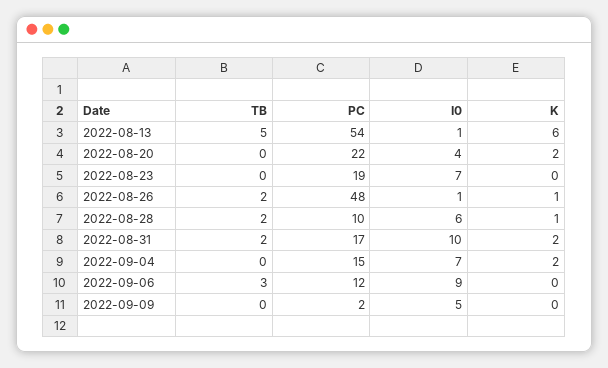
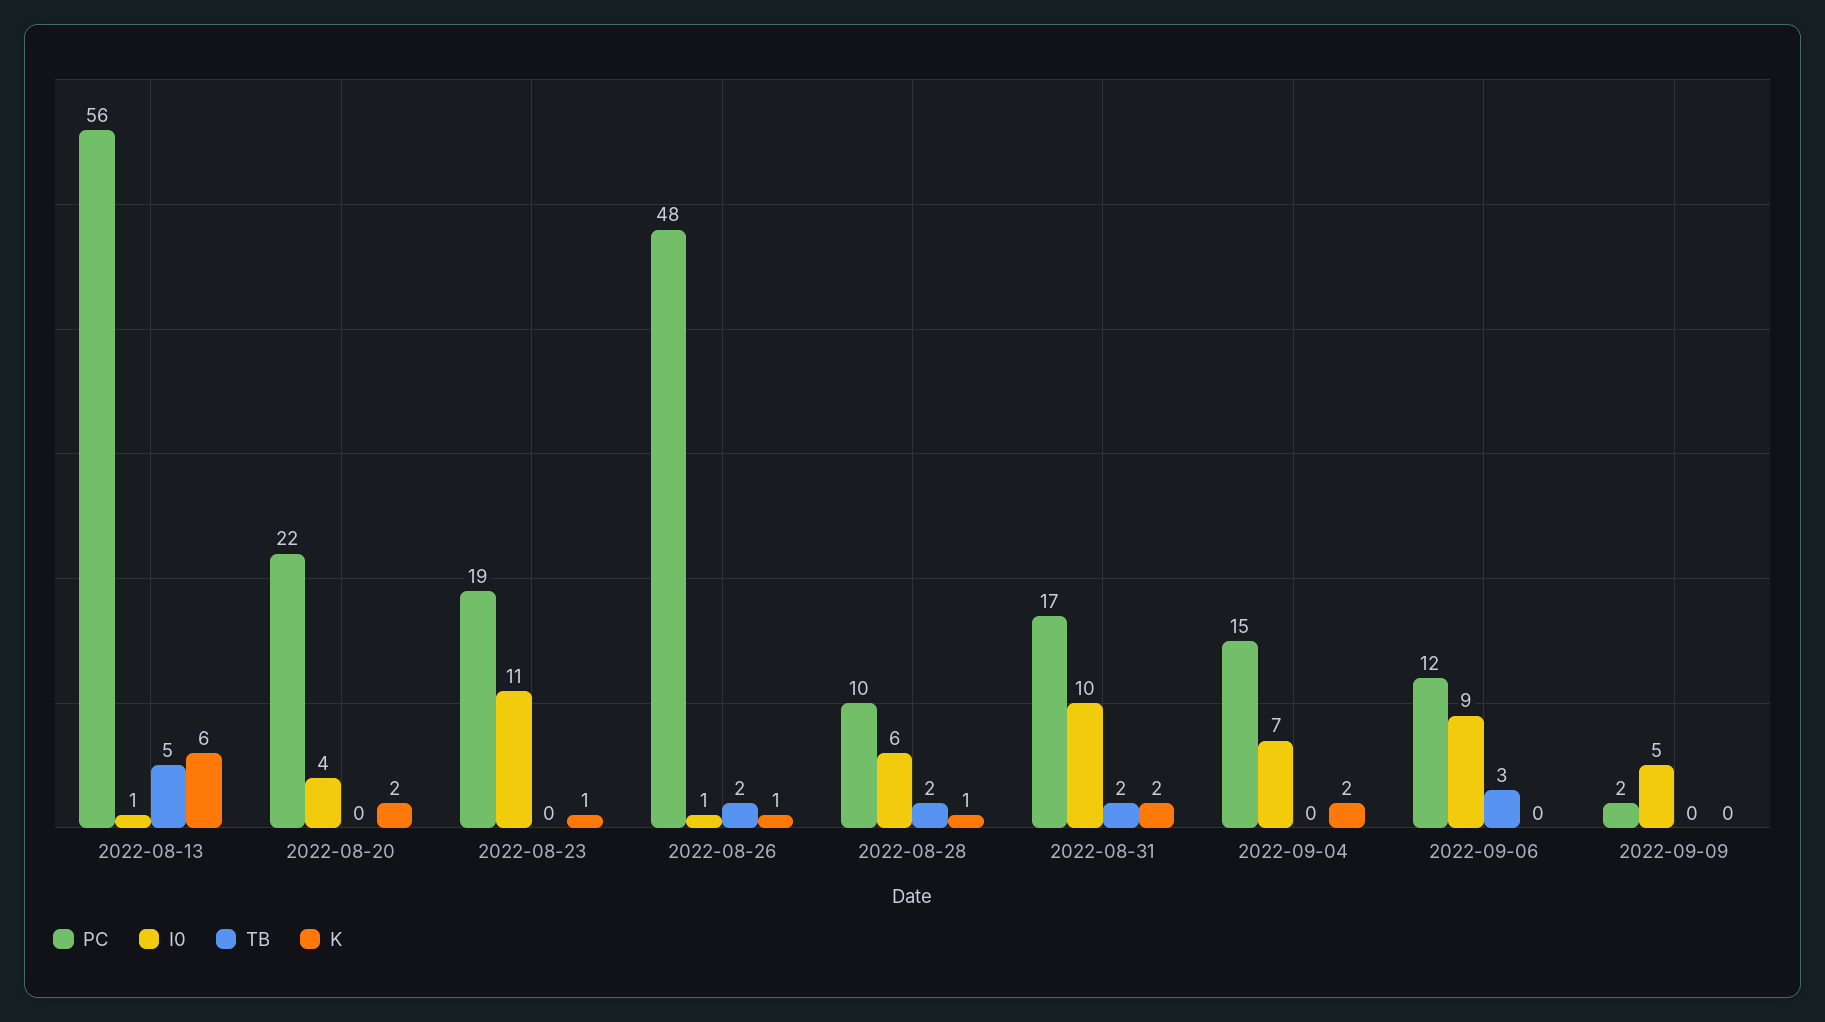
  {
    "TB": {
      "2022-08-13": 5,
      "2022-08-20": 0,
      "2022-08-23": 0,
      "2022-08-26": 2,
      "2022-08-28": 2,
      "2022-08-31": 2,
      "2022-09-04": 0,
      "2022-09-06": 3,
      "2022-09-09": 0
    },
    "PC": {
-     "2022-08-13": 54,
+     "2022-08-13": 56,
      "2022-08-20": 22,
      "2022-08-23": 19,
      "2022-08-26": 48,
      "2022-08-28": 10,
      "2022-08-31": 17,
      "2022-09-04": 15,
      "2022-09-06": 12,
      "2022-09-09": 2
    },
    "I0": {
      "2022-08-13": 1,
      "2022-08-20": 4,
-     "2022-08-23": 7,
+     "2022-08-23": 11,
      "2022-08-26": 1,
      "2022-08-28": 6,
      "2022-08-31": 10,
      "2022-09-04": 7,
      "2022-09-06": 9,
      "2022-09-09": 5
    },
    "K": {
      "2022-08-13": 6,
      "2022-08-20": 2,
-     "2022-08-23": 0,
+     "2022-08-23": 1,
      "2022-08-26": 1,
      "2022-08-28": 1,
      "2022-08-31": 2,
      "2022-09-04": 2,
      "2022-09-06": 0,
      "2022-09-09": 0
    }
  }

